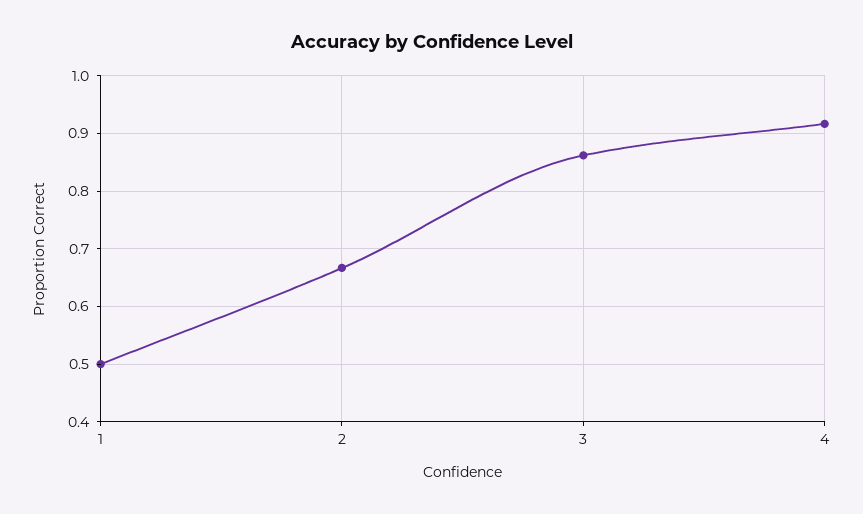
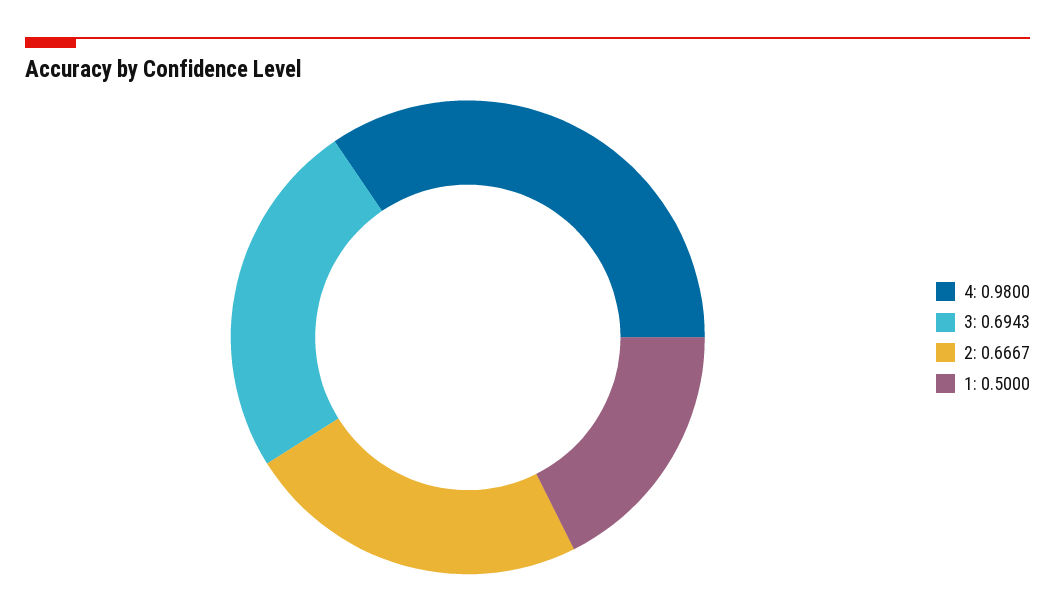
  {
    "1": 0.5,
    "2": 0.6667,
-   "3": 0.86,
+   "3": 0.6943,
-   "4": 0.92
+   "4": 0.98
  }

